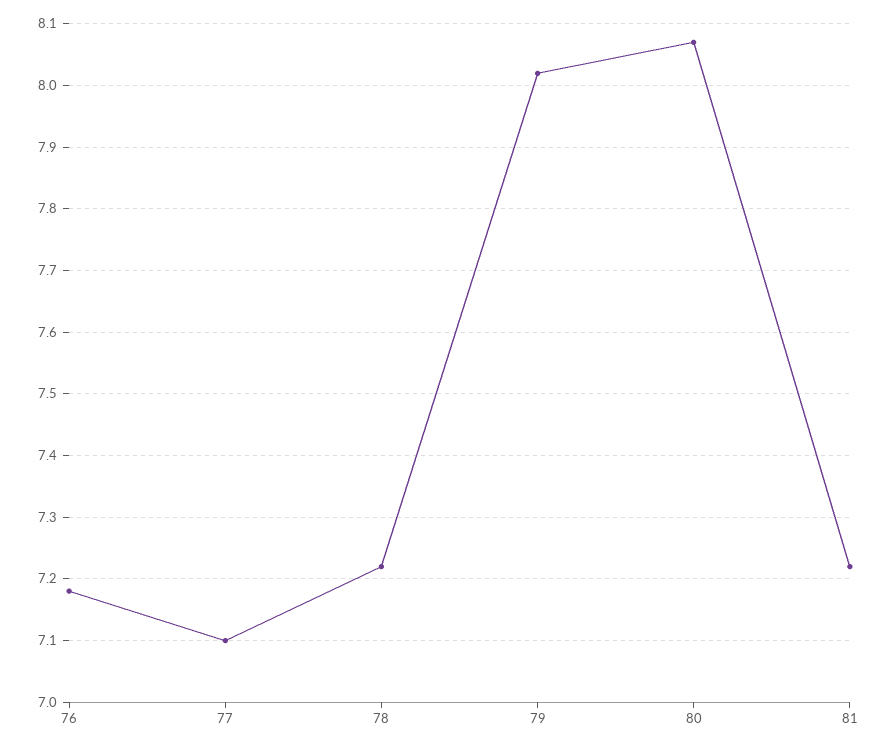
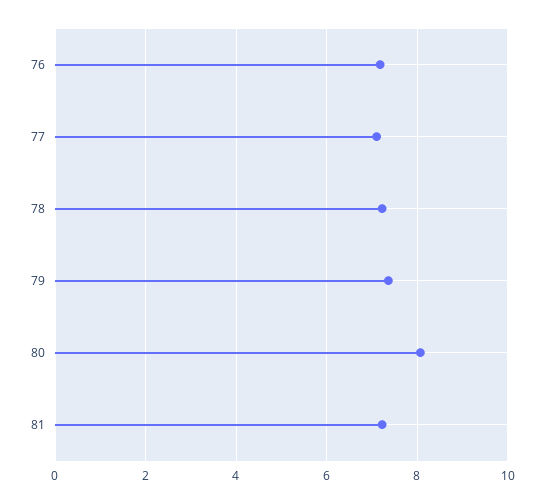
  {
    "76": 7.18,
    "77": 7.1,
    "78": 7.22,
-   "79": 8.02,
+   "79": 7.4,
    "80": 8.07,
    "81": 7.22
  }

